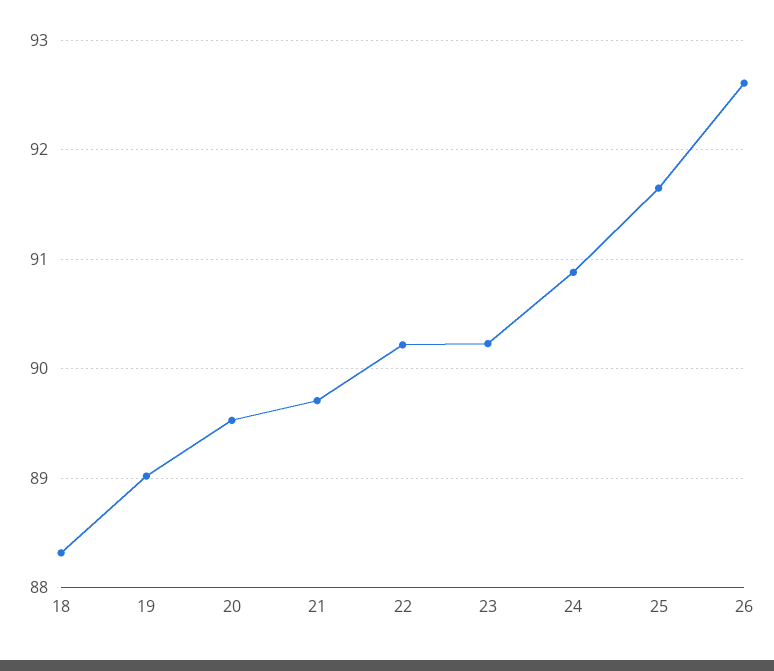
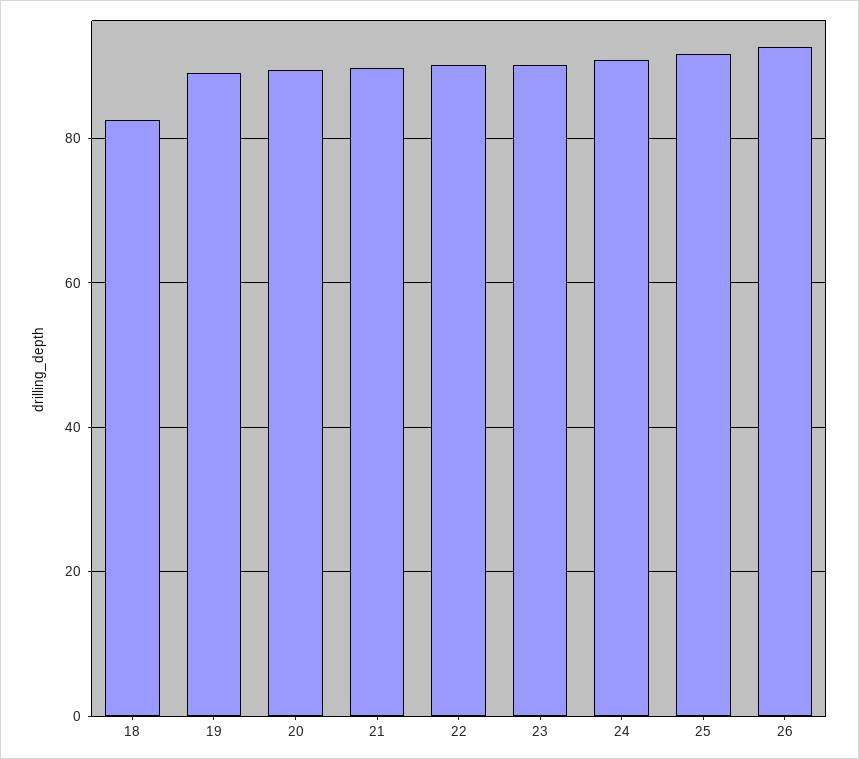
  {
-   "18": 88.3,
+   "18": 82,
    "19": 89,
    "20": 89.5,
    "21": 89.7,
    "22": 90.2,
    "23": 90.2,
    "24": 90.9,
    "25": 91.7,
    "26": 92.6
  }

